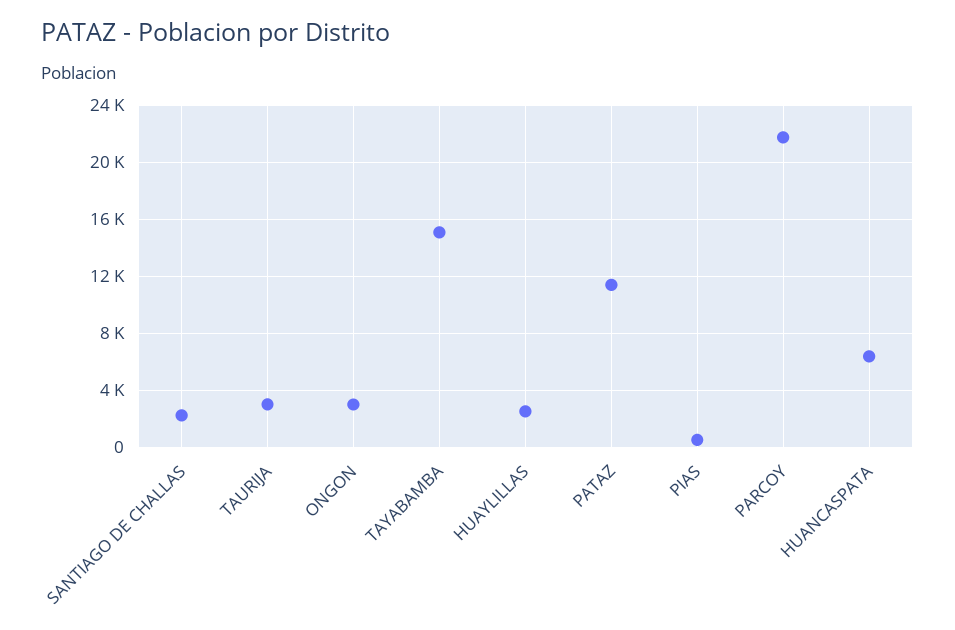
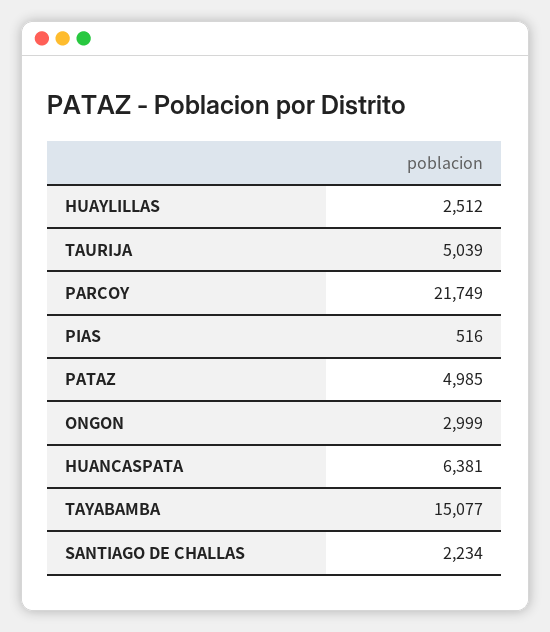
  {
    "SANTIAGO DE CHALLAS": 2234,
-   "TAURIJA": 3000,
+   "TAURIJA": 5039,
    "ONGON": 2999,
    "TAYABAMBA": 15077,
    "HUAYLILLAS": 2512,
-   "PATAZ": 11500,
+   "PATAZ": 4985,
    "PIAS": 516,
    "PARCOY": 21749,
    "HUANCASPATA": 6381
  }

